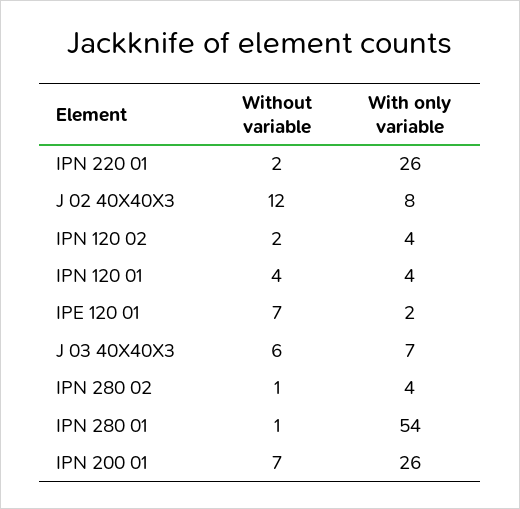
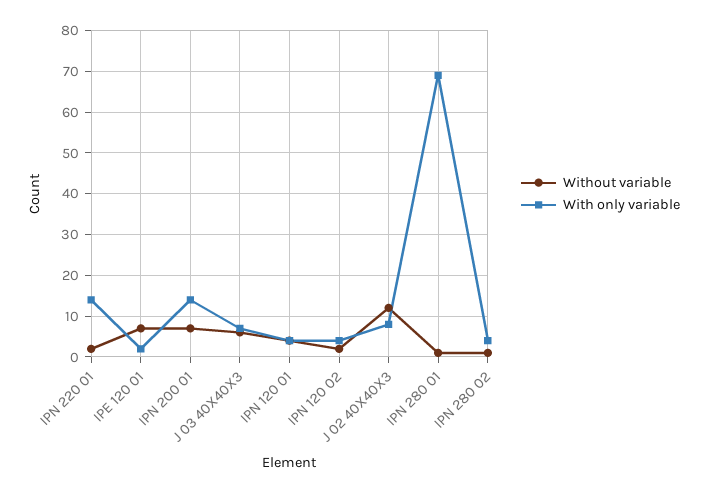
  {
    "Without variable": {
      "IPN 220 01": 2,
      "J 02 40X40X3": 12,
      "IPN 120 02": 2,
      "IPN 120 01": 4,
      "IPE 120 01": 7,
      "J 03 40X40X3": 6,
      "IPN 280 02": 1,
      "IPN 280 01": 1,
      "IPN 200 01": 7
    },
    "With only variable": {
-     "IPN 220 01": 26,
+     "IPN 220 01": 15,
      "J 02 40X40X3": 8,
      "IPN 120 02": 4,
      "IPN 120 01": 4,
      "IPE 120 01": 2,
      "J 03 40X40X3": 7,
      "IPN 280 02": 4,
-     "IPN 280 01": 54,
+     "IPN 280 01": 70,
-     "IPN 200 01": 26
+     "IPN 200 01": 15
    }
  }

